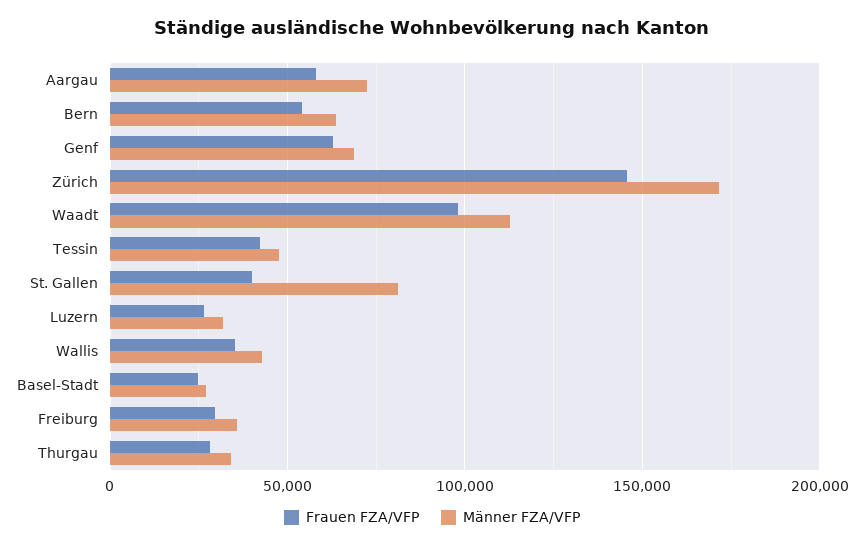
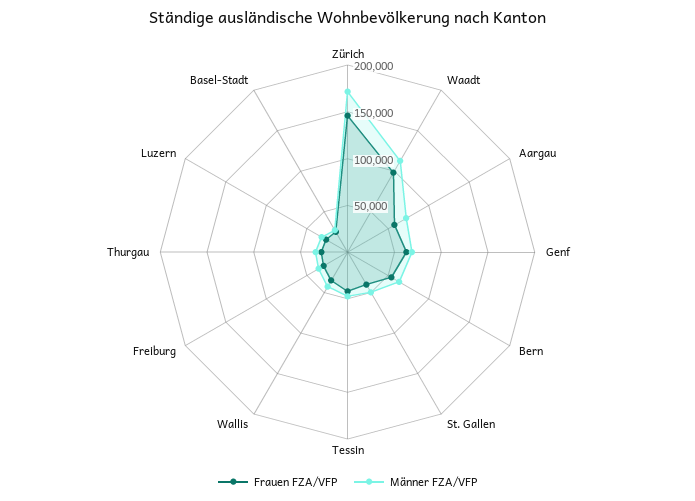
  {
    "Frauen FZA/VFP": {
      "Aargau": 60000,
      "Bern": 55000,
      "Genf": 65000,
      "Zürich": 145000,
      "Waadt": 100000,
      "Tessin": 40000,
      "St. Gallen": 40000,
      "Luzern": 25000,
      "Wallis": 35000,
      "Basel-Stadt": 25000,
      "Freiburg": 30000,
      "Thurgau": 30000
    },
    "Männer FZA/VFP": {
      "Aargau": 75000,
      "Bern": 65000,
      "Genf": 70000,
      "Zürich": 170000,
      "Waadt": 115000,
      "Tessin": 45000,
-     "St. Gallen": 80000,
+     "St. Gallen": 50000,
      "Luzern": 30000,
      "Wallis": 45000,
      "Basel-Stadt": 25000,
      "Freiburg": 35000,
      "Thurgau": 35000
    }
  }

